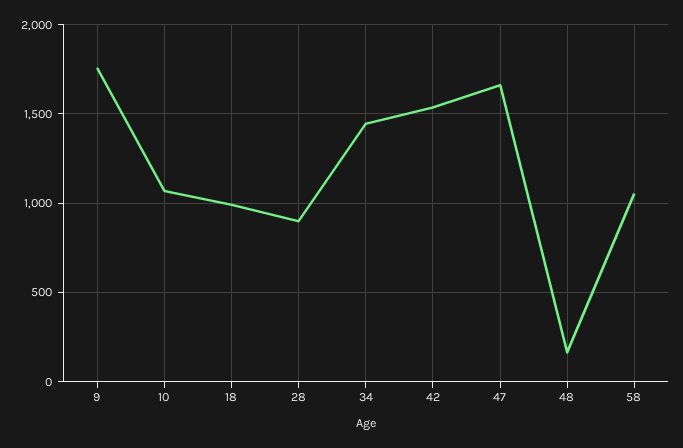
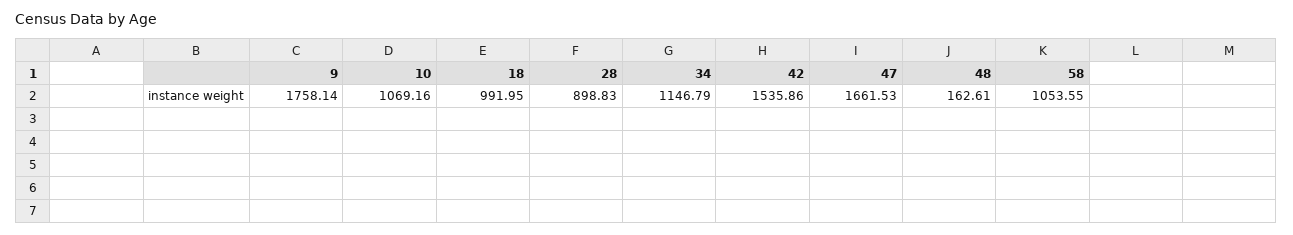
  {
    "9": 1758.14,
    "10": 1069.16,
    "18": 991.95,
    "28": 898.83,
-   "34": 1450,
+   "34": 1146.79,
    "42": 1535.86,
    "47": 1661.53,
    "48": 162.61,
    "58": 1053.55
  }

